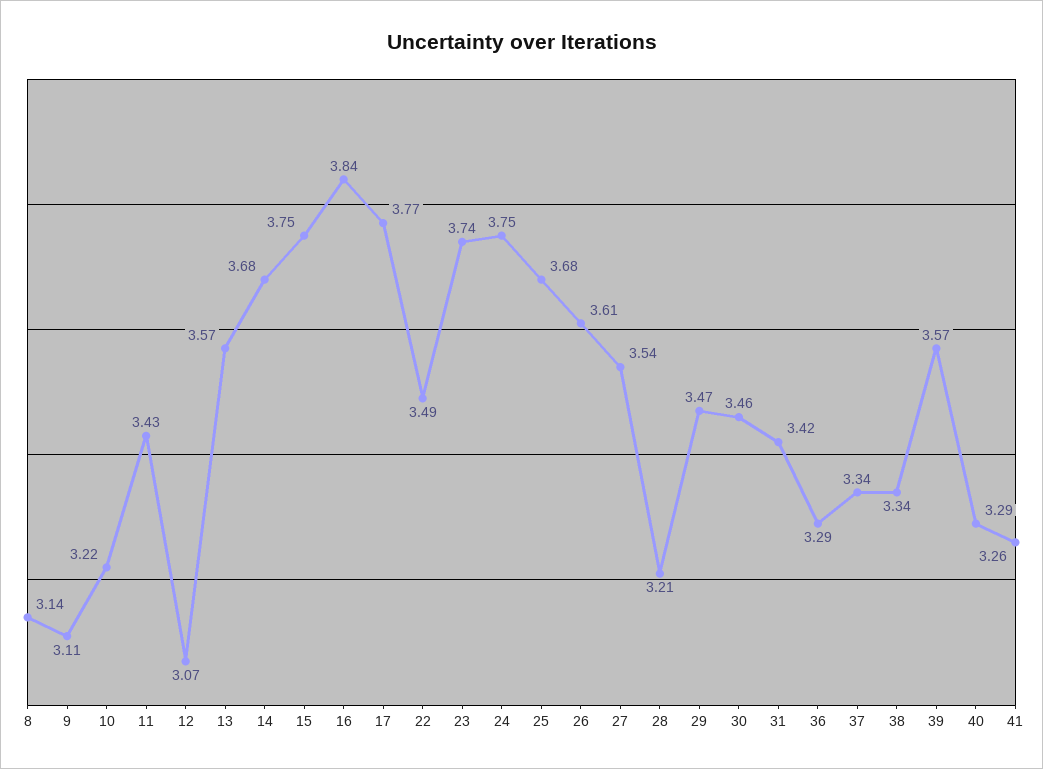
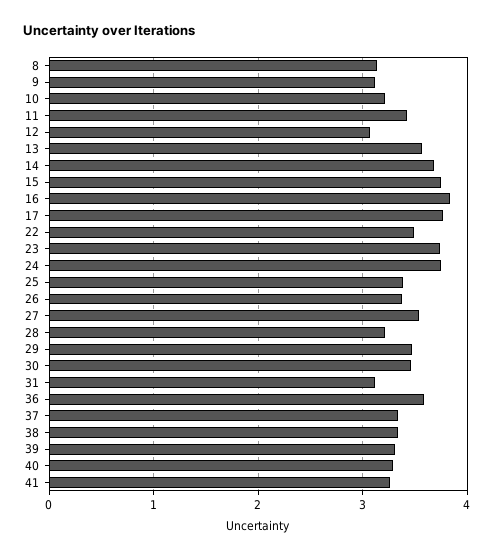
  {
    "8": 3.14,
    "9": 3.11,
    "10": 3.22,
    "11": 3.43,
    "12": 3.07,
    "13": 3.57,
    "14": 3.68,
    "15": 3.75,
    "16": 3.84,
    "17": 3.77,
    "22": 3.49,
    "23": 3.74,
    "24": 3.75,
-   "25": 3.68,
+   "25": 3.4,
-   "26": 3.61,
+   "26": 3.4,
    "27": 3.54,
    "28": 3.21,
    "29": 3.47,
    "30": 3.46,
-   "31": 3.42,
+   "31": 3.1,
-   "36": 3.29,
+   "36": 3.6,
    "37": 3.34,
    "38": 3.34,
-   "39": 3.57,
+   "39": 3.3,
    "40": 3.29,
    "41": 3.26
  }

